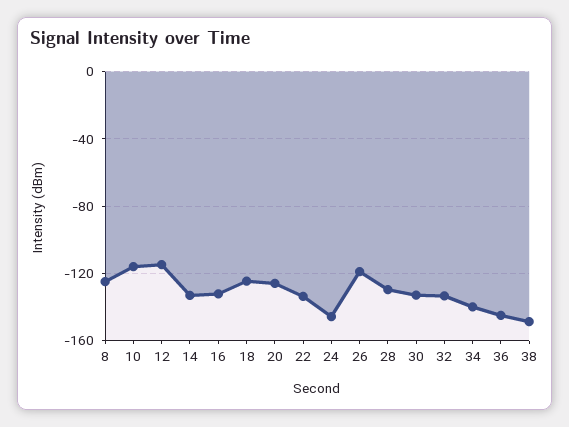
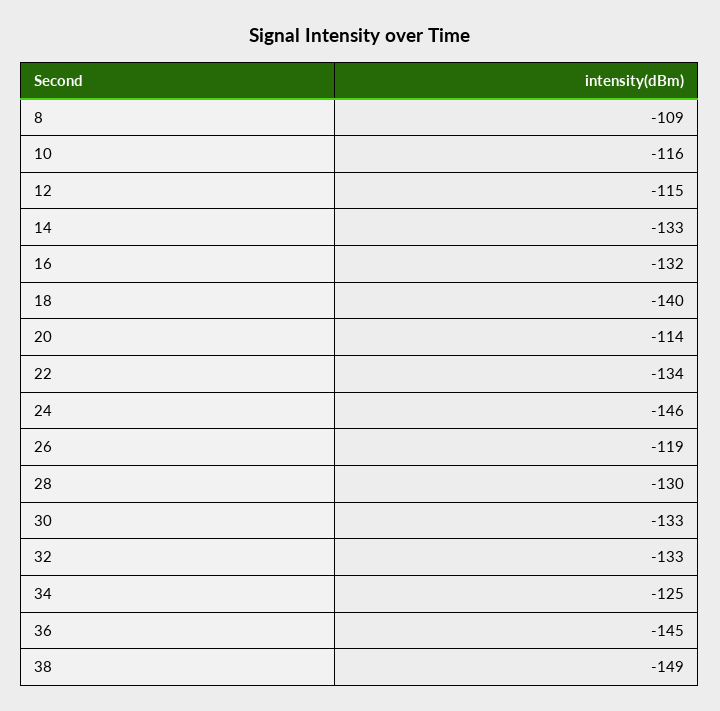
  {
-   "8": -125,
+   "8": -109,
    "10": -116,
    "12": -115,
    "14": -133,
    "16": -132,
-   "18": -125,
+   "18": -140,
-   "20": -125,
+   "20": -114,
    "22": -134,
    "24": -146,
    "26": -119,
    "28": -130,
    "30": -133,
    "32": -133,
-   "34": -140,
+   "34": -125,
    "36": -145,
    "38": -149
  }

